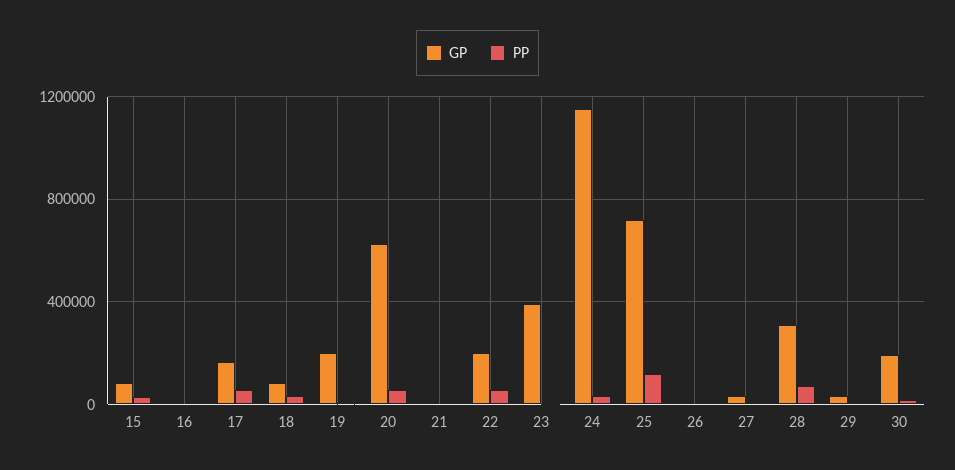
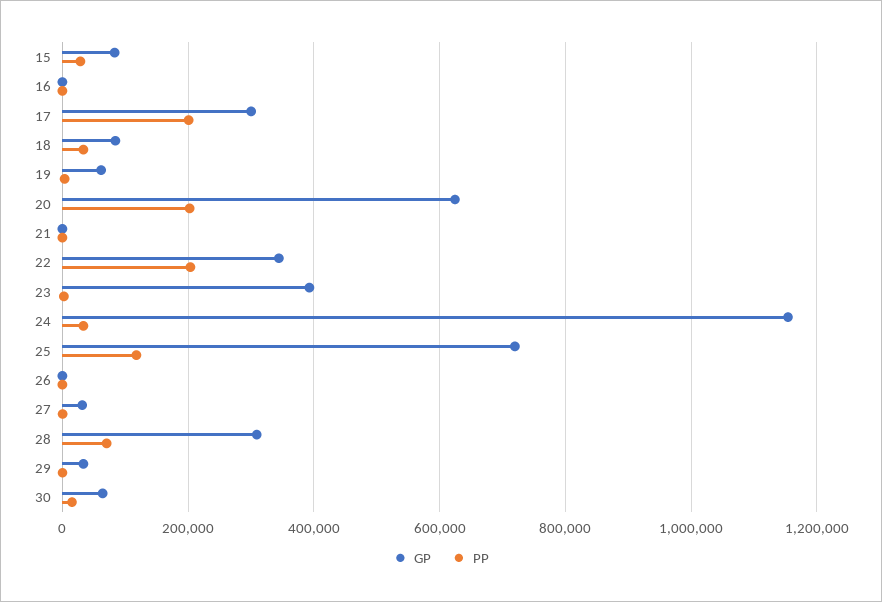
  {
    "GP": {
      "15": 80000,
      "16": 0,
-     "17": 150000,
+     "17": 300000,
      "18": 80000,
-     "19": 200000,
+     "19": 60000,
      "20": 620000,
      "21": 0,
-     "22": 200000,
+     "22": 340000,
      "23": 400000,
      "24": 1160000,
      "25": 720000,
      "26": 0,
      "27": 40000,
      "28": 300000,
      "29": 40000,
-     "30": 200000
+     "30": 60000
    },
    "PP": {
      "15": 20000,
      "16": 0,
-     "17": 50000,
+     "17": 200000,
      "18": 40000,
      "19": 0,
-     "20": 50000,
+     "20": 200000,
      "21": 0,
-     "22": 50000,
+     "22": 200000,
      "23": 0,
      "24": 40000,
      "25": 120000,
      "26": 0,
      "27": 0,
      "28": 80000,
      "29": 0,
      "30": 20000
    }
  }

